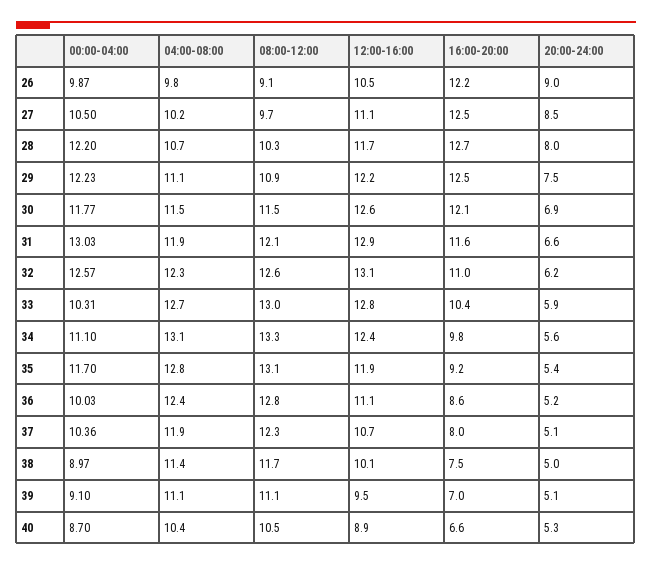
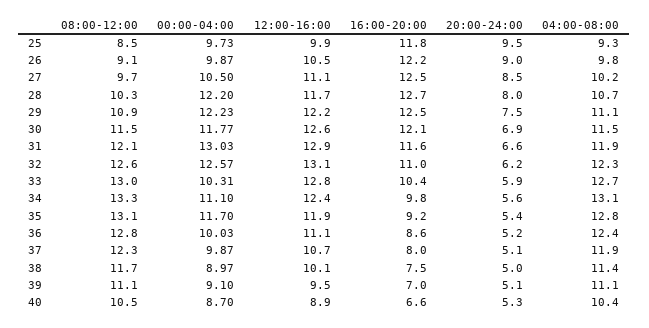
  {
    "00:00-04:00": {
      "26": 9.87,
      "27": 10.5,
      "28": 12.2,
      "29": 12.23,
      "30": 11.77,
      "31": 13.03,
      "32": 12.57,
      "33": 10.31,
      "34": 11.1,
      "35": 11.7,
      "36": 10.03,
-     "37": 10.36,
+     "37": 9.87,
      "38": 8.97,
      "39": 9.1,
-     "40": 8.7
+     "40": 8.7,
+     "25": 9.73
    },
    "04:00-08:00": {
      "26": 9.8,
      "27": 10.2,
      "28": 10.7,
      "29": 11.1,
      "30": 11.5,
      "31": 11.9,
      "32": 12.3,
      "33": 12.7,
      "34": 13.1,
      "35": 12.8,
      "36": 12.4,
      "37": 11.9,
      "38": 11.4,
      "39": 11.1,
-     "40": 10.4
+     "40": 10.4,
+     "25": 9.3
    },
    "08:00-12:00": {
      "26": 9.1,
      "27": 9.7,
      "28": 10.3,
      "29": 10.9,
      "30": 11.5,
      "31": 12.1,
      "32": 12.6,
      "33": 13,
      "34": 13.3,
      "35": 13.1,
      "36": 12.8,
      "37": 12.3,
      "38": 11.7,
      "39": 11.1,
-     "40": 10.5
+     "40": 10.5,
+     "25": 8.5
    },
    "12:00-16:00": {
      "26": 10.5,
      "27": 11.1,
      "28": 11.7,
      "29": 12.2,
      "30": 12.6,
      "31": 12.9,
      "32": 13.1,
      "33": 12.8,
      "34": 12.4,
      "35": 11.9,
      "36": 11.1,
      "37": 10.7,
      "38": 10.1,
      "39": 9.5,
-     "40": 8.9
+     "40": 8.9,
+     "25": 9.9
    },
    "16:00-20:00": {
      "26": 12.2,
      "27": 12.5,
      "28": 12.7,
      "29": 12.5,
      "30": 12.1,
      "31": 11.6,
      "32": 11,
      "33": 10.4,
      "34": 9.8,
      "35": 9.2,
      "36": 8.6,
      "37": 8,
      "38": 7.5,
      "39": 7,
-     "40": 6.6
+     "40": 6.6,
+     "25": 11.8
    },
    "20:00-24:00": {
      "26": 9,
      "27": 8.5,
      "28": 8,
      "29": 7.5,
      "30": 6.9,
      "31": 6.6,
      "32": 6.2,
      "33": 5.9,
      "34": 5.6,
      "35": 5.4,
      "36": 5.2,
      "37": 5.1,
      "38": 5,
      "39": 5.1,
-     "40": 5.3
+     "40": 5.3,
+     "25": 9.5
    }
  }

